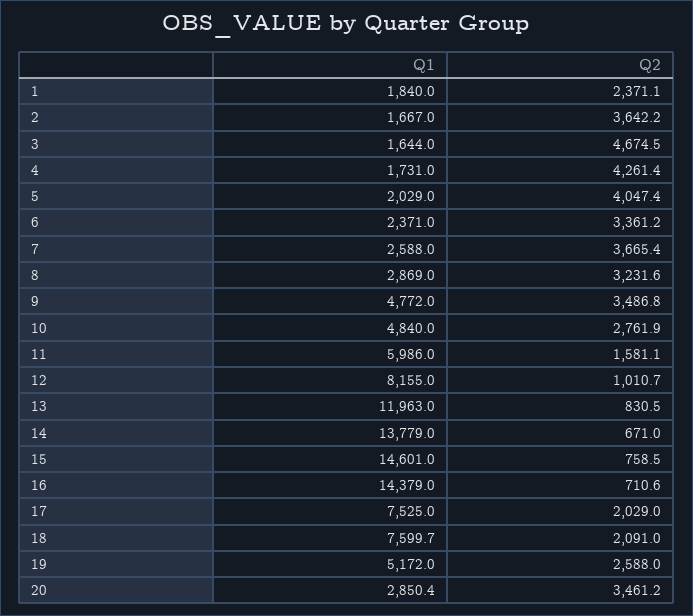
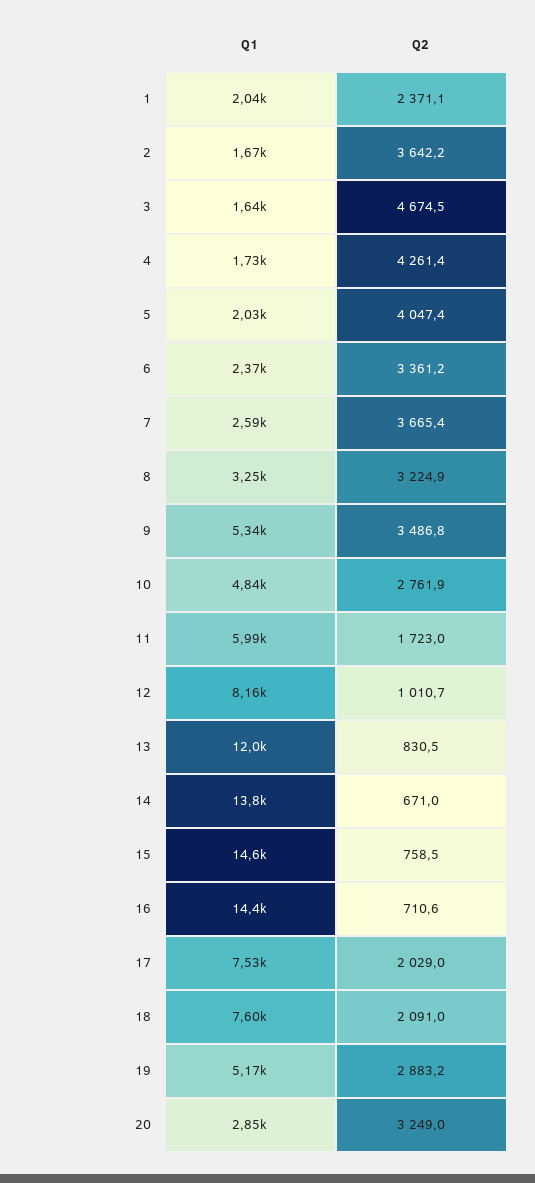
  {
    "Q1": {
-     "1": 1840,
+     "1": 2040,
      "2": 1667,
      "3": 1644,
      "4": 1731,
      "5": 2029,
      "6": 2371,
      "7": 2588,
-     "8": 2869,
+     "8": 3250,
-     "9": 4772,
+     "9": 5340,
      "10": 4840,
      "11": 5986,
      "12": 8155,
      "13": 11963,
      "14": 13779,
      "15": 14601,
      "16": 14379,
      "17": 7525,
      "18": 7599.7,
      "19": 5172,
      "20": 2850.4
    },
    "Q2": {
      "1": 2371.1,
      "2": 3642.2,
      "3": 4674.5,
      "4": 4261.4,
      "5": 4047.4,
      "6": 3361.2,
      "7": 3665.4,
-     "8": 3231.6,
+     "8": 3224.9,
      "9": 3486.8,
      "10": 2761.9,
-     "11": 1581.1,
+     "11": 1723,
      "12": 1010.7,
      "13": 830.5,
      "14": 671,
      "15": 758.5,
      "16": 710.6,
      "17": 2029,
      "18": 2091,
-     "19": 2588,
+     "19": 2883.2,
-     "20": 3461.2
+     "20": 3249
    }
  }

